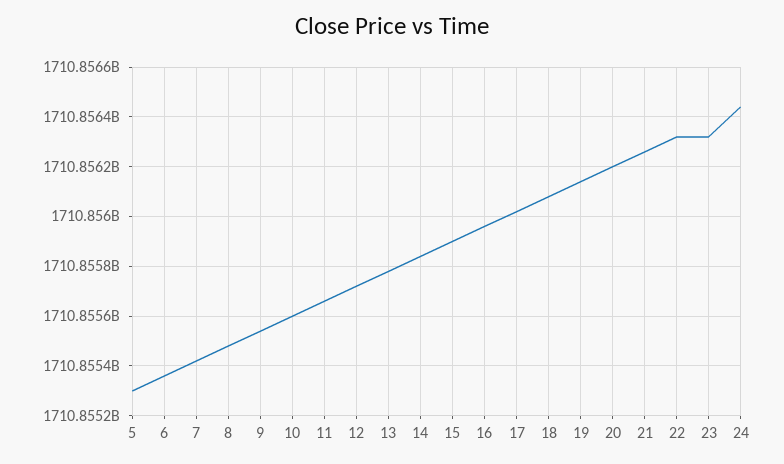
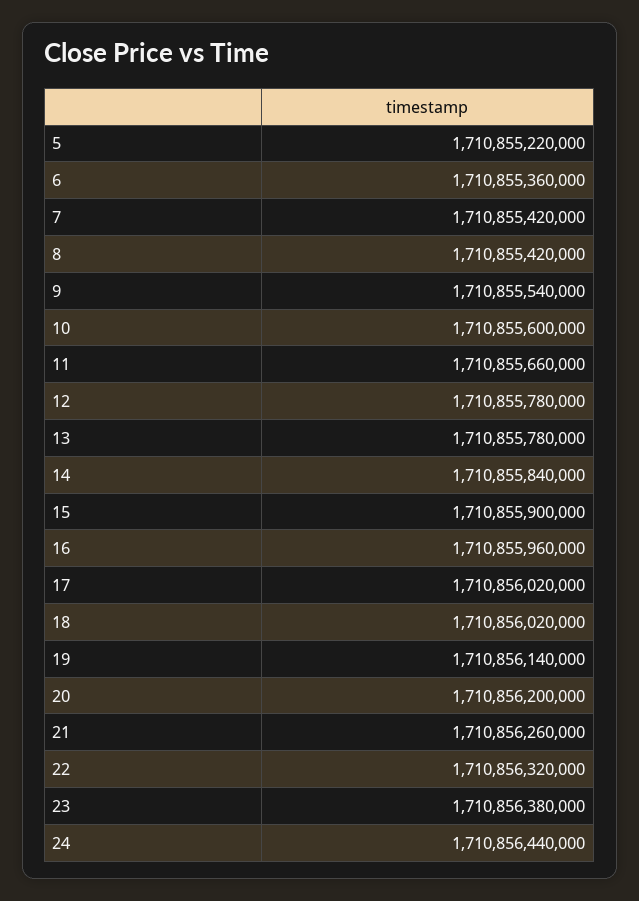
  {
-   "5": 1710855300000,
+   "5": 1710855220000,
    "6": 1710855360000,
    "7": 1710855420000,
-   "8": 1710855475000,
+   "8": 1710855420000,
    "9": 1710855540000,
    "10": 1710855600000,
    "11": 1710855660000,
-   "12": 1710855725000,
+   "12": 1710855780000,
    "13": 1710855780000,
    "14": 1710855840000,
    "15": 1710855900000,
    "16": 1710855960000,
    "17": 1710856020000,
-   "18": 1710856075000,
+   "18": 1710856020000,
    "19": 1710856140000,
    "20": 1710856200000,
    "21": 1710856260000,
    "22": 1710856320000,
-   "23": 1710856325000,
+   "23": 1710856380000,
    "24": 1710856440000
  }

